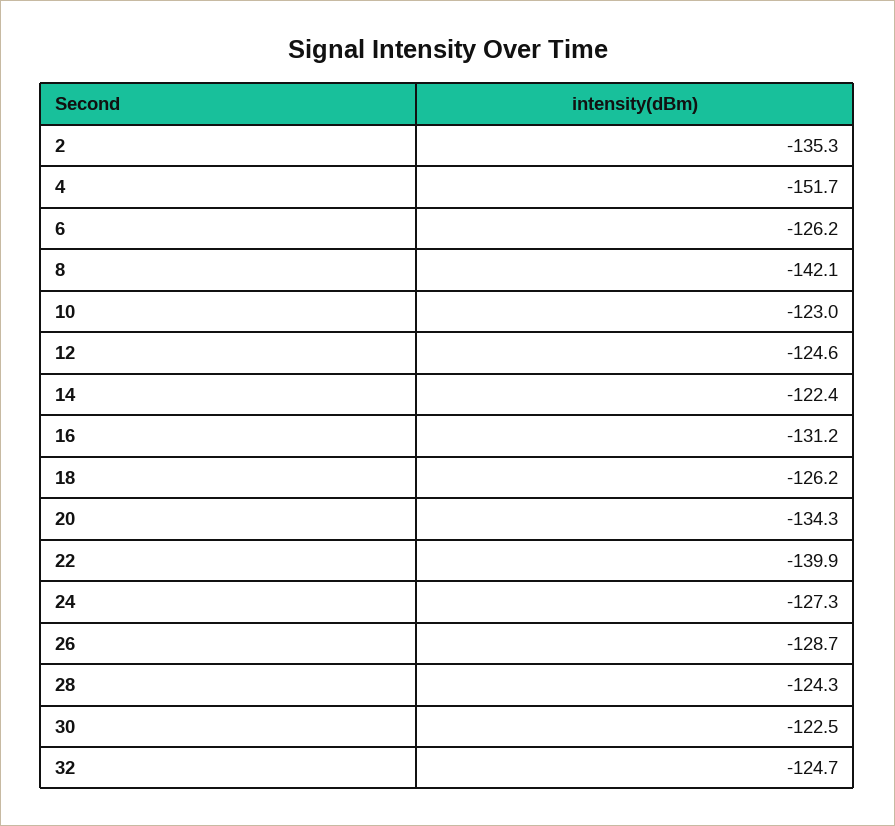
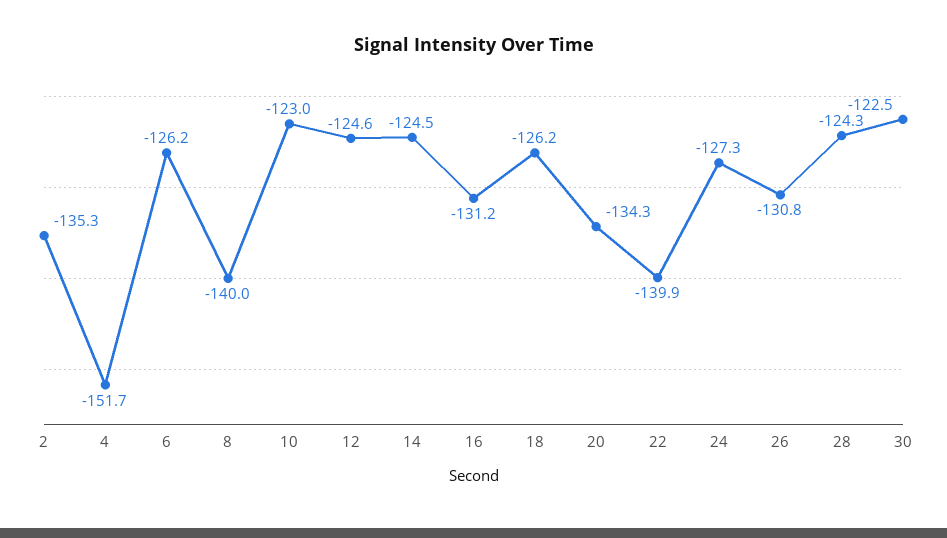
  {
    "2": -135.3,
    "4": -151.7,
    "6": -126.2,
-   "8": -142.1,
+   "8": -140,
    "10": -123,
    "12": -124.6,
-   "14": -122.4,
+   "14": -124.5,
    "16": -131.2,
    "18": -126.2,
    "20": -134.3,
    "22": -139.9,
    "24": -127.3,
-   "26": -128.7,
+   "26": -130.8,
    "28": -124.3,
-   "30": -122.5,
+   "30": -122.5
-   "32": -124.7
  }

